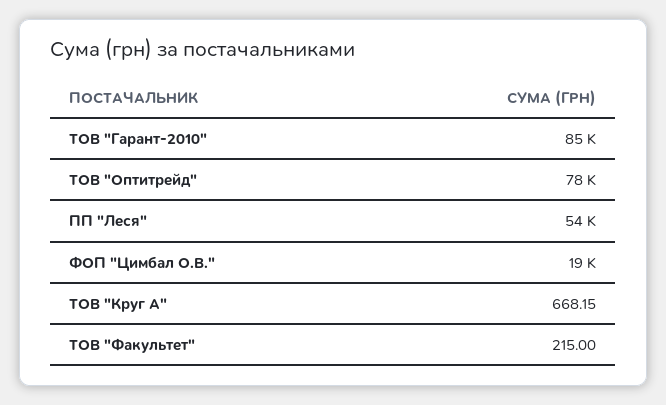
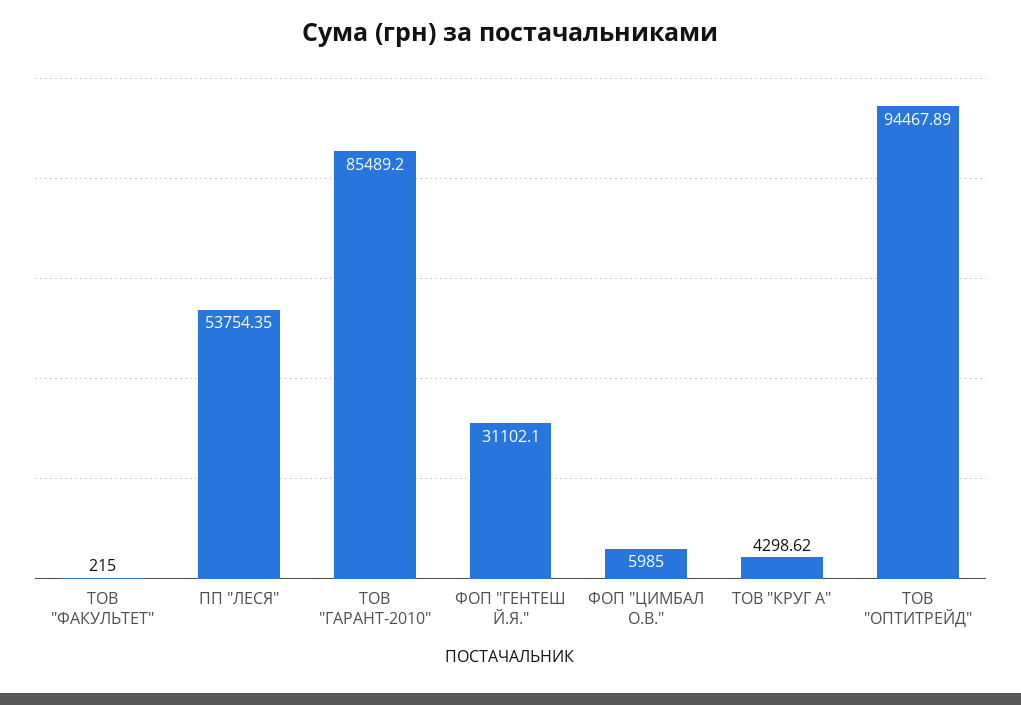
  {
    "ТОВ \"Гарант-2010\"": 85489.2,
-   "ТОВ \"Оптитрейд\"": 78000,
+   "ТОВ \"Оптитрейд\"": 94467.89,
    "ПП \"Леся\"": 53754.35,
-   "ФОП \"Цимбал О.В.\"": 19000,
+   "ФОП \"Цимбал О.В.\"": 5985,
-   "ТОВ \"Круг А\"": 668.15,
+   "ТОВ \"Круг А\"": 4298.62,
-   "ТОВ \"Факультет\"": 215
+   "ТОВ \"Факультет\"": 215,
+   "ФОП \"ГЕНТЕШ Й.Я.\"": 31102.1
  }

